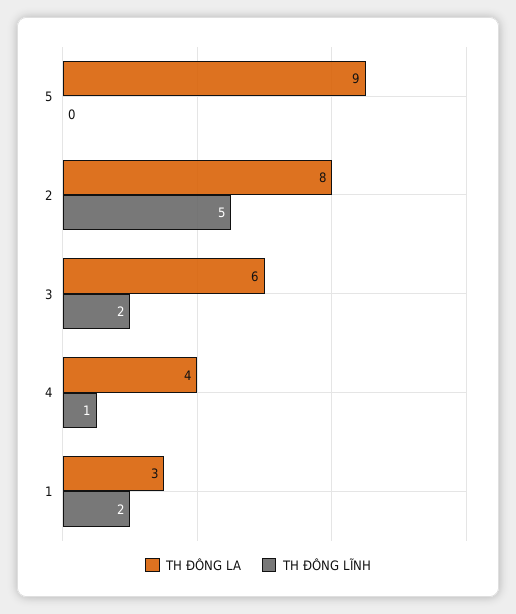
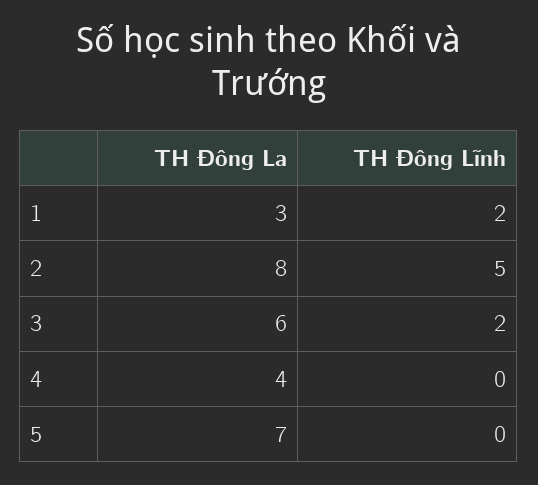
  {
    "TH ĐÔNG LA": {
-     "5": 9,
+     "5": 7,
      "2": 8,
      "3": 6,
      "4": 4,
      "1": 3
    },
    "TH ĐÔNG LĨNH": {
      "5": 0,
      "2": 5,
      "3": 2,
-     "4": 1,
+     "4": 0,
      "1": 2
    }
  }

